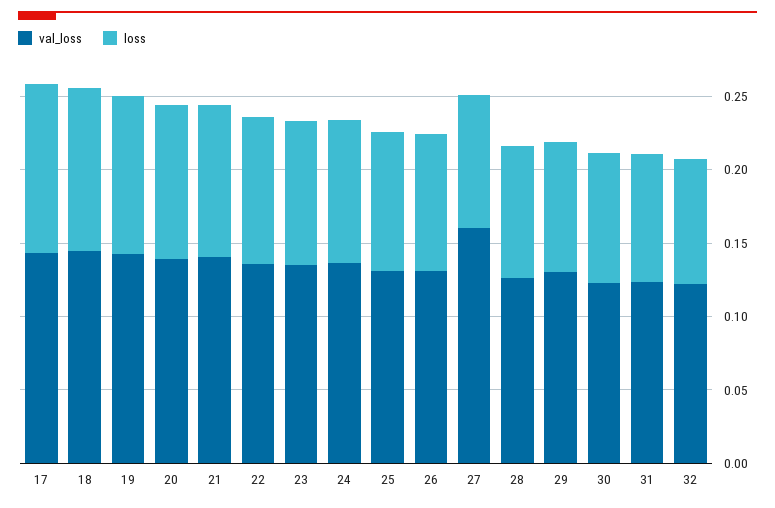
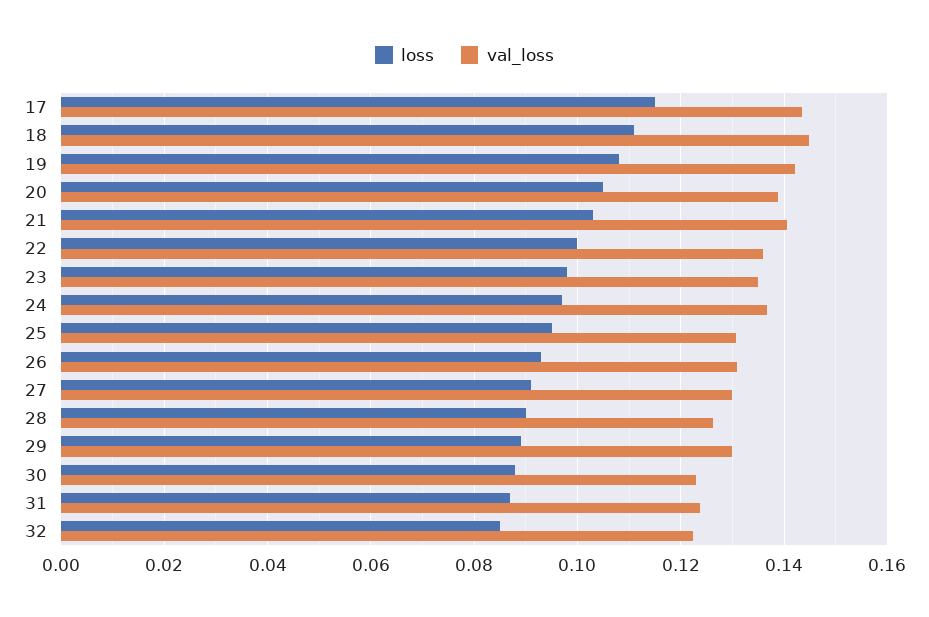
  {
    "val_loss": {
      "17": 0.144,
      "18": 0.144,
      "19": 0.142,
      "20": 0.138,
      "21": 0.14,
      "22": 0.136,
      "23": 0.134,
      "24": 0.136,
      "25": 0.13,
      "26": 0.13,
-     "27": 0.16,
+     "27": 0.13,
      "28": 0.126,
      "29": 0.13,
      "30": 0.124,
      "31": 0.124,
      "32": 0.122
    },
    "loss": {
      "17": 0.116,
      "18": 0.112,
      "19": 0.108,
      "20": 0.106,
      "21": 0.104,
      "22": 0.1,
      "23": 0.098,
      "24": 0.098,
      "25": 0.096,
      "26": 0.094,
      "27": 0.092,
      "28": 0.09,
      "29": 0.09,
      "30": 0.088,
      "31": 0.088,
      "32": 0.086
    }
  }

